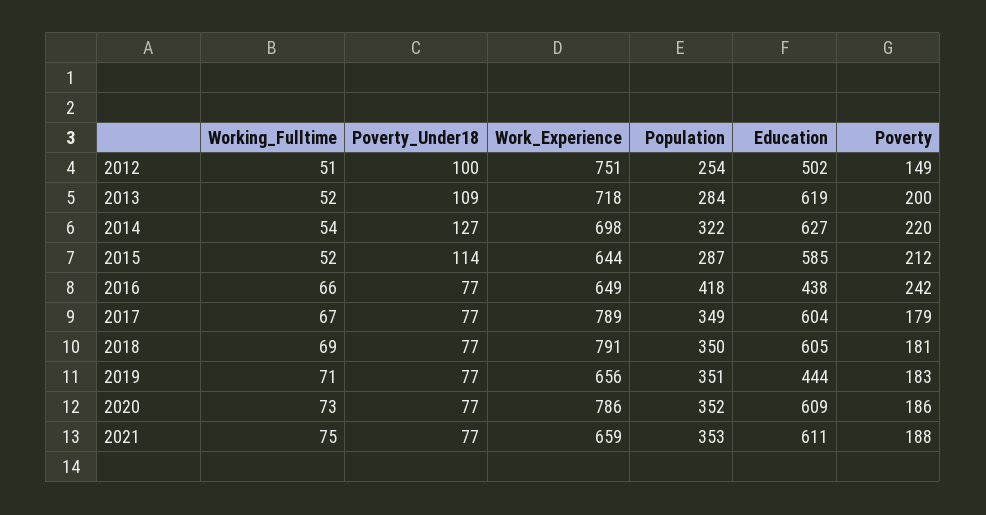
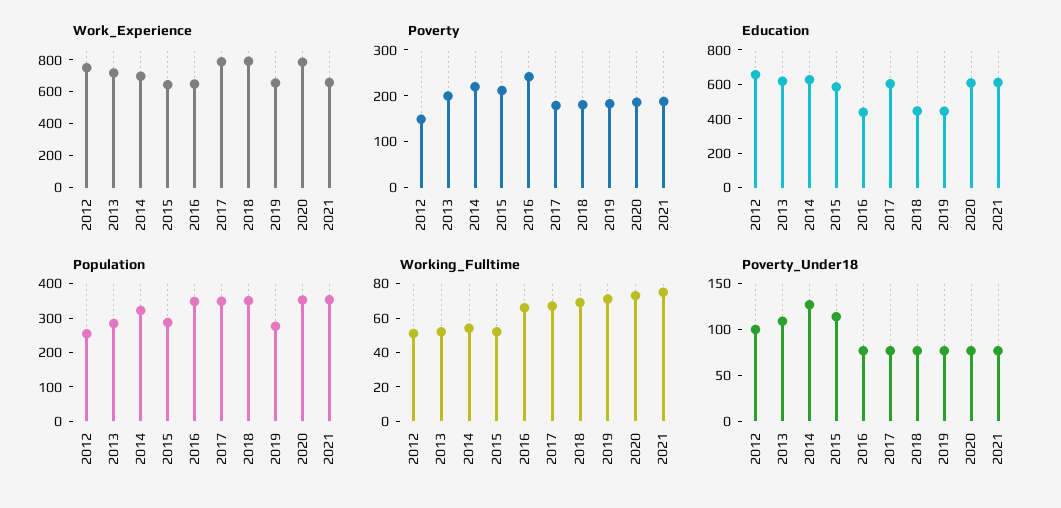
  {
    "Working_Fulltime": {
      "2012": 51,
      "2013": 52,
      "2014": 54,
      "2015": 52,
      "2016": 66,
      "2017": 67,
      "2018": 69,
      "2019": 71,
      "2020": 73,
      "2021": 75
    },
    "Poverty_Under18": {
      "2012": 100,
      "2013": 109,
      "2014": 127,
      "2015": 114,
      "2016": 77,
      "2017": 77,
      "2018": 77,
      "2019": 77,
      "2020": 77,
      "2021": 77
    },
    "Work_Experience": {
      "2012": 751,
      "2013": 718,
      "2014": 698,
      "2015": 644,
      "2016": 649,
      "2017": 789,
      "2018": 791,
      "2019": 656,
      "2020": 786,
      "2021": 659
    },
    "Population": {
      "2012": 254,
      "2013": 284,
      "2014": 322,
      "2015": 287,
-     "2016": 418,
+     "2016": 350,
      "2017": 349,
      "2018": 350,
-     "2019": 351,
+     "2019": 275,
      "2020": 352,
      "2021": 353
    },
    "Education": {
-     "2012": 502,
+     "2012": 650,
      "2013": 619,
      "2014": 627,
      "2015": 585,
      "2016": 438,
      "2017": 604,
-     "2018": 605,
+     "2018": 450,
      "2019": 444,
      "2020": 609,
      "2021": 611
    },
    "Poverty": {
      "2012": 149,
      "2013": 200,
      "2014": 220,
      "2015": 212,
      "2016": 242,
      "2017": 179,
      "2018": 181,
      "2019": 183,
      "2020": 186,
      "2021": 188
    }
  }

